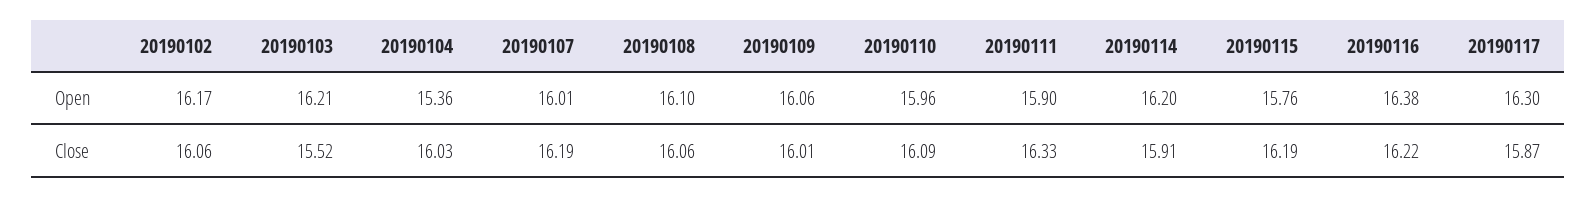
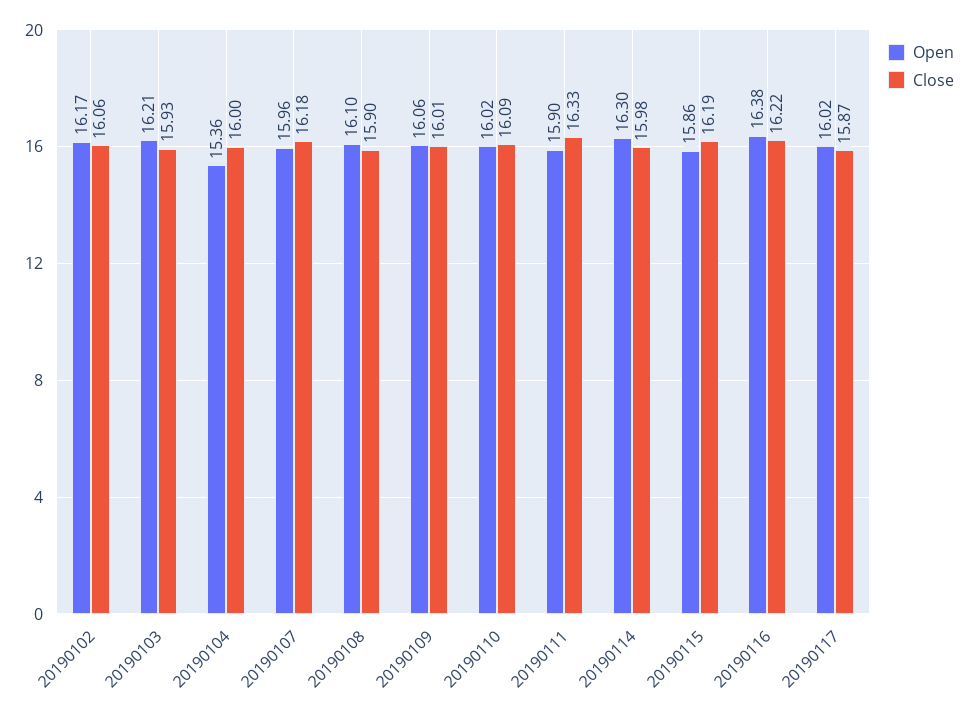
  {
    "Open": {
      "20190102": 16.17,
      "20190103": 16.21,
      "20190104": 15.36,
-     "20190107": 16.01,
+     "20190107": 15.96,
      "20190108": 16.1,
      "20190109": 16.06,
-     "20190110": 15.96,
+     "20190110": 16.02,
      "20190111": 15.9,
-     "20190114": 16.2,
+     "20190114": 16.3,
-     "20190115": 15.76,
+     "20190115": 15.86,
      "20190116": 16.38,
-     "20190117": 16.3
+     "20190117": 16.02
    },
    "Close": {
      "20190102": 16.06,
-     "20190103": 15.52,
+     "20190103": 15.93,
-     "20190104": 16.03,
+     "20190104": 16,
-     "20190107": 16.19,
+     "20190107": 16.18,
-     "20190108": 16.06,
+     "20190108": 15.9,
      "20190109": 16.01,
      "20190110": 16.09,
      "20190111": 16.33,
-     "20190114": 15.91,
+     "20190114": 15.98,
      "20190115": 16.19,
      "20190116": 16.22,
      "20190117": 15.87
    }
  }

